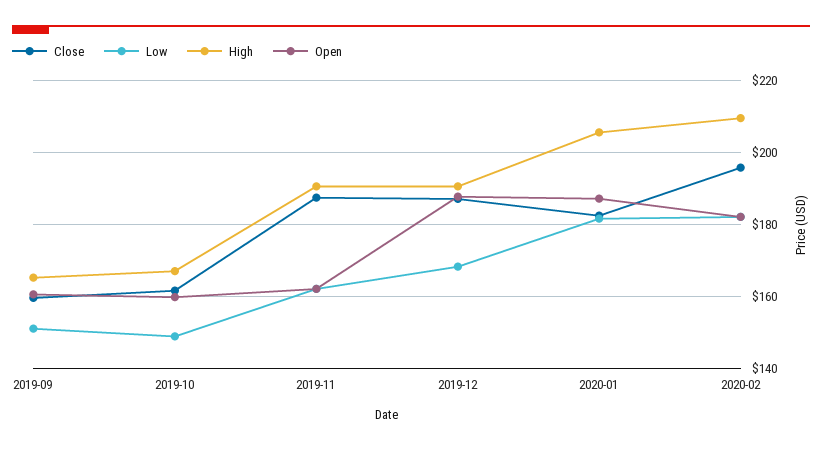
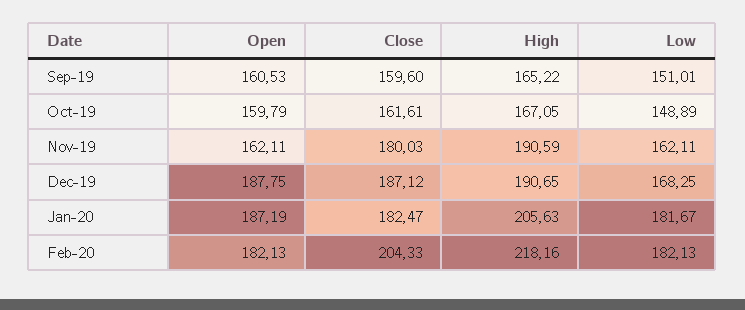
  {
    "Close": {
      "2019-09": 159.6,
      "2019-10": 161.61,
-     "2019-11": 188,
+     "2019-11": 180.03,
      "2019-12": 187.12,
      "2020-01": 182.47,
-     "2020-02": 196
+     "2020-02": 204.33
    },
    "Low": {
      "2019-09": 151.01,
      "2019-10": 148.89,
      "2019-11": 162.11,
      "2019-12": 168.25,
      "2020-01": 181.67,
      "2020-02": 182.13
    },
    "High": {
      "2019-09": 165.22,
      "2019-10": 167.05,
      "2019-11": 190.59,
      "2019-12": 190.65,
      "2020-01": 205.63,
-     "2020-02": 210
+     "2020-02": 218.16
    },
    "Open": {
      "2019-09": 160.53,
      "2019-10": 159.79,
      "2019-11": 162.11,
      "2019-12": 187.75,
      "2020-01": 187.19,
      "2020-02": 182.13
    }
  }

